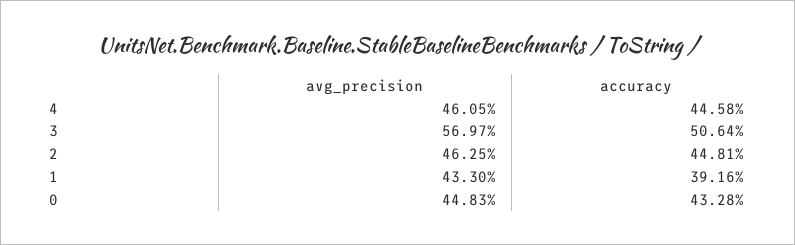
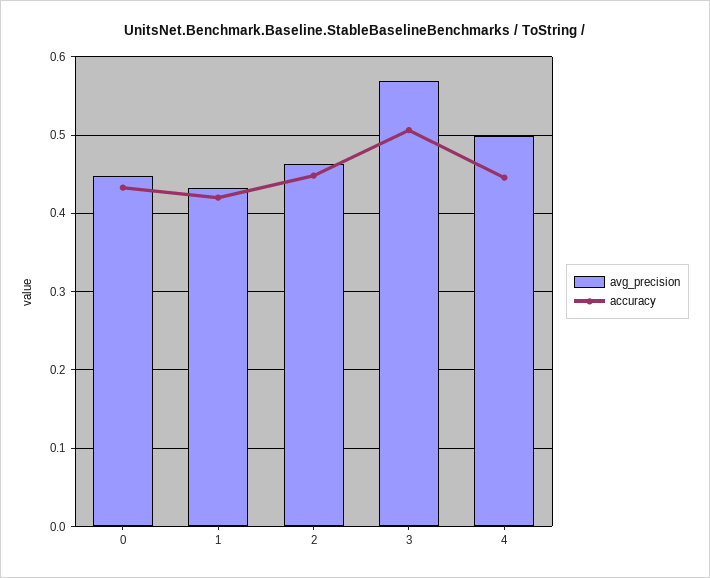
  {
    "avg_precision": {
-     "4": 0.4605,
+     "4": 0.5,
      "3": 0.5697,
      "2": 0.4625,
      "1": 0.433,
      "0": 0.4483
    },
    "accuracy": {
      "4": 0.4458,
      "3": 0.5064,
      "2": 0.4481,
-     "1": 0.3916,
+     "1": 0.42,
      "0": 0.4328
    }
  }

